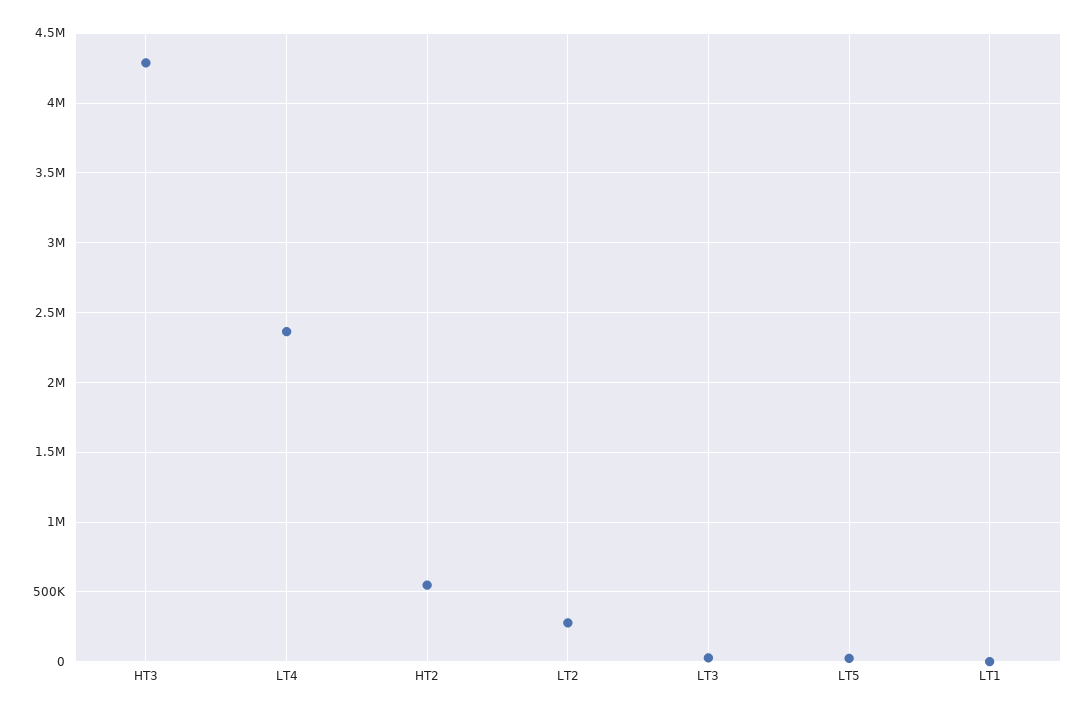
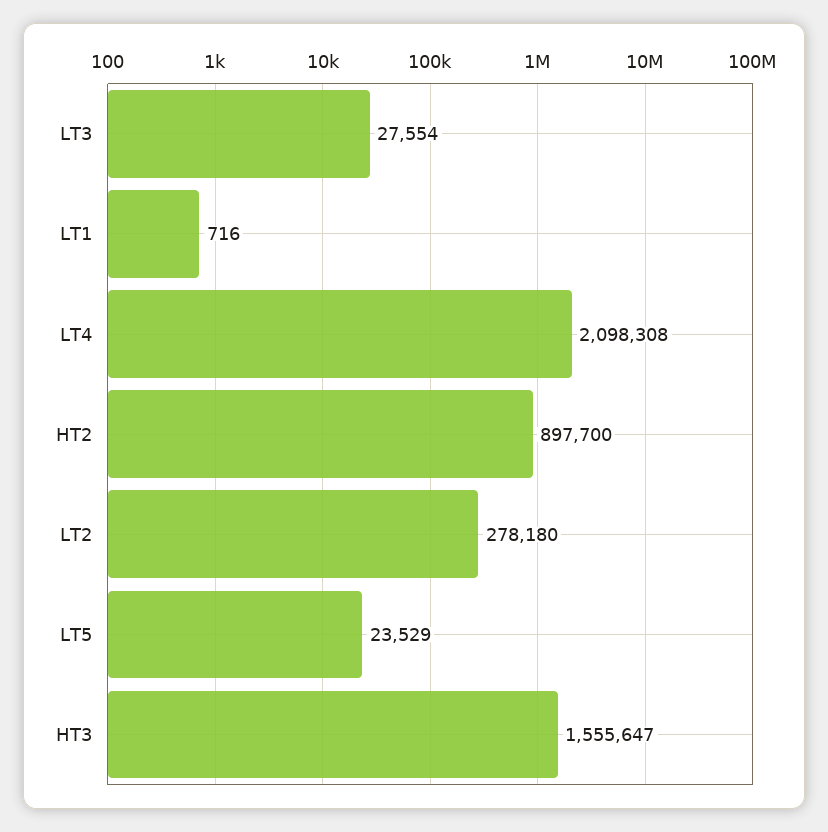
  {
-   "HT3": 4300000,
+   "HT3": 1555647,
-   "LT4": 2350000,
+   "LT4": 2098308,
-   "HT2": 550000,
+   "HT2": 897700,
    "LT2": 278180,
    "LT3": 27554,
    "LT5": 23529,
    "LT1": 716
  }

